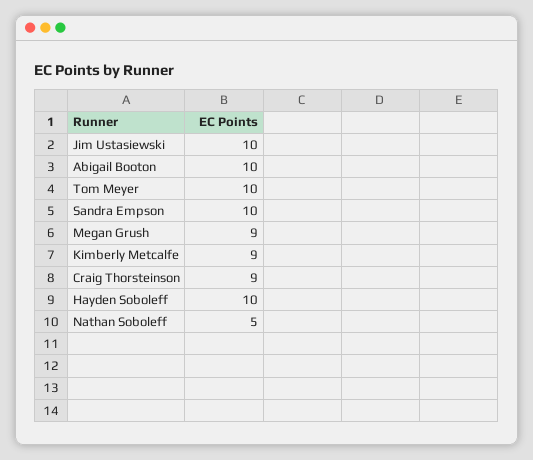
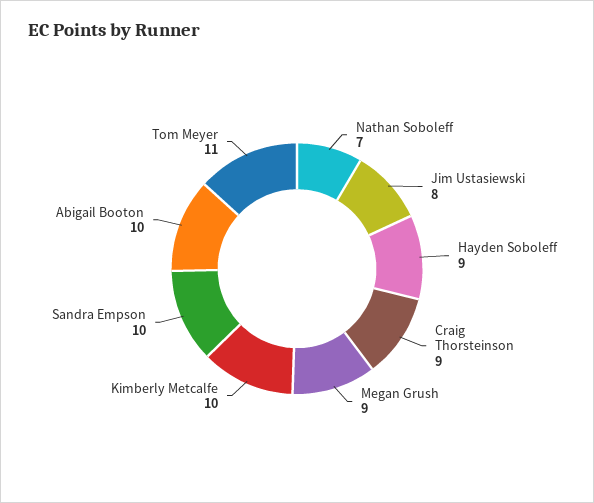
  {
-   "Jim Ustasiewski": 10,
+   "Jim Ustasiewski": 8,
    "Abigail Booton": 10,
-   "Tom Meyer": 10,
+   "Tom Meyer": 11,
    "Sandra Empson": 10,
    "Megan Grush": 9,
-   "Kimberly Metcalfe": 9,
+   "Kimberly Metcalfe": 10,
    "Craig Thorsteinson": 9,
-   "Hayden Soboleff": 10,
+   "Hayden Soboleff": 9,
-   "Nathan Soboleff": 5
+   "Nathan Soboleff": 7
  }

